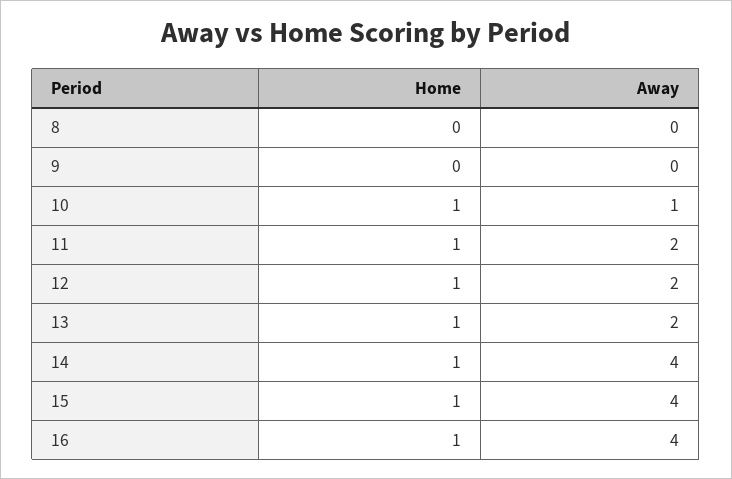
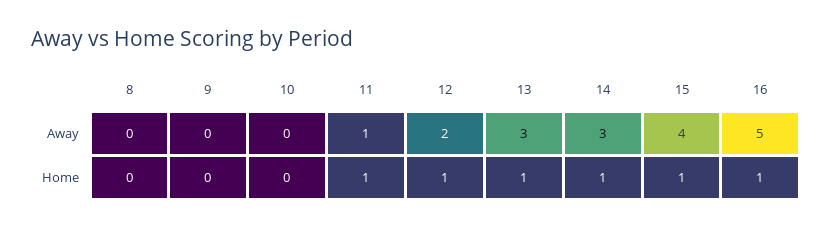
  {
    "Home": {
      "8": 0,
      "9": 0,
-     "10": 1,
+     "10": 0,
      "11": 1,
      "12": 1,
      "13": 1,
      "14": 1,
      "15": 1,
      "16": 1
    },
    "Away": {
      "8": 0,
      "9": 0,
-     "10": 1,
+     "10": 0,
-     "11": 2,
+     "11": 1,
      "12": 2,
-     "13": 2,
+     "13": 3,
-     "14": 4,
+     "14": 3,
      "15": 4,
-     "16": 4
+     "16": 5
    }
  }

